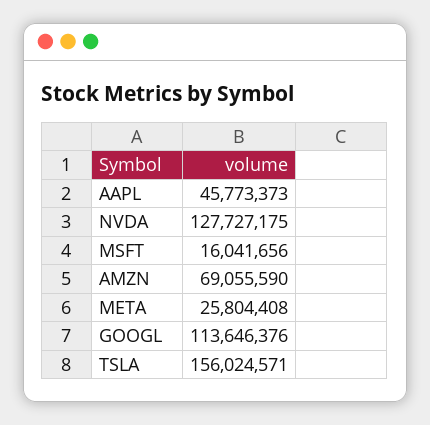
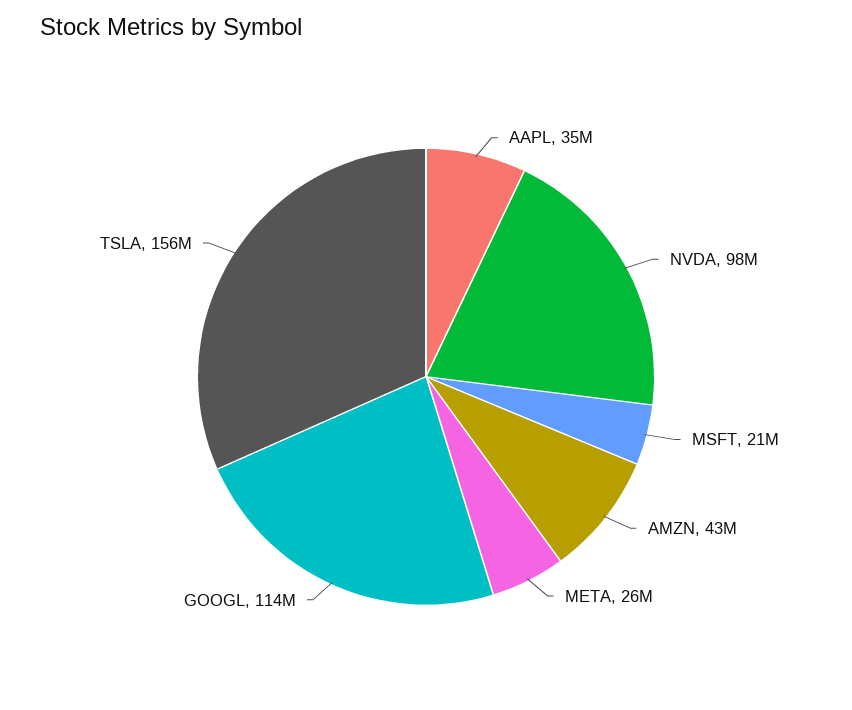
  {
-   "AAPL": 45773373,
+   "AAPL": 35000000,
-   "NVDA": 127727175,
+   "NVDA": 98000000,
-   "MSFT": 16041656,
+   "MSFT": 21000000,
-   "AMZN": 69055590,
+   "AMZN": 43000000,
    "META": 25804408,
    "GOOGL": 113646376,
    "TSLA": 156024571
  }

